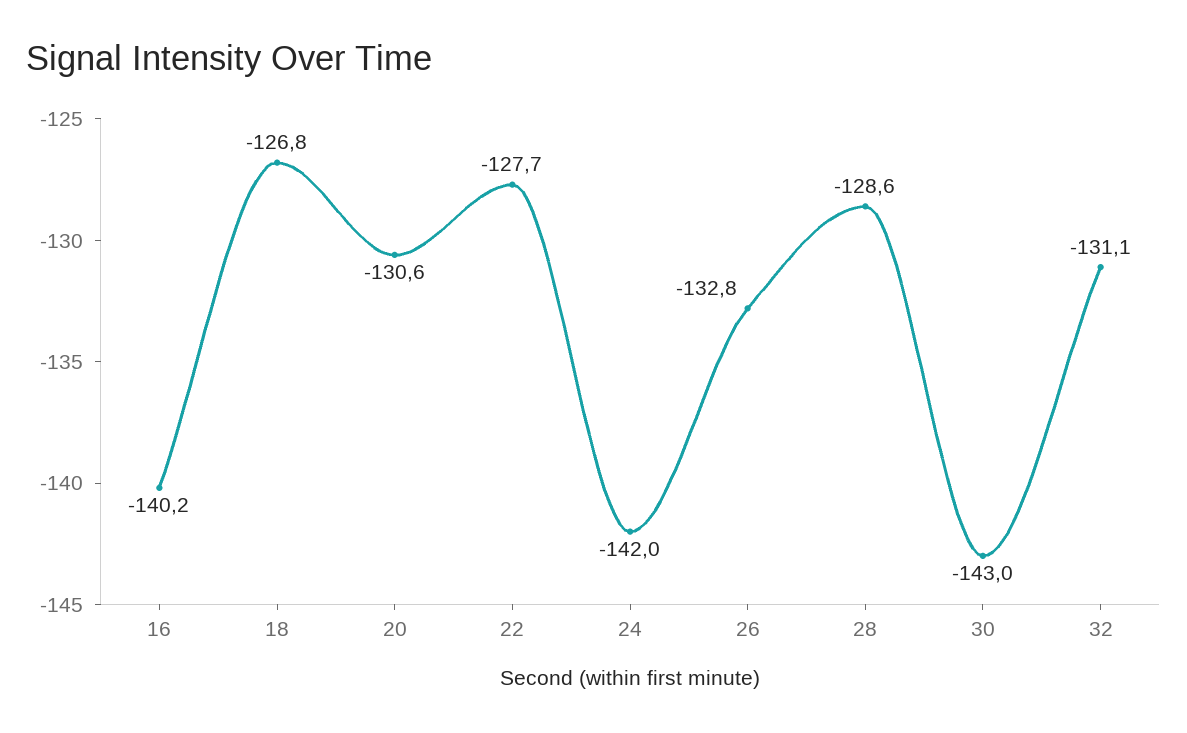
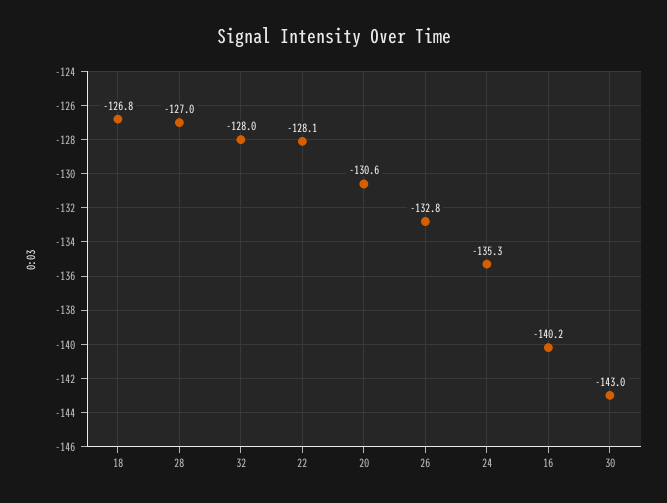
  {
    "16": -140.2,
    "18": -126.8,
    "20": -130.6,
-   "22": -127.7,
+   "22": -128.1,
-   "24": -142,
+   "24": -135.3,
    "26": -132.8,
-   "28": -128.6,
+   "28": -127,
    "30": -143,
-   "32": -131.1
+   "32": -128
  }

